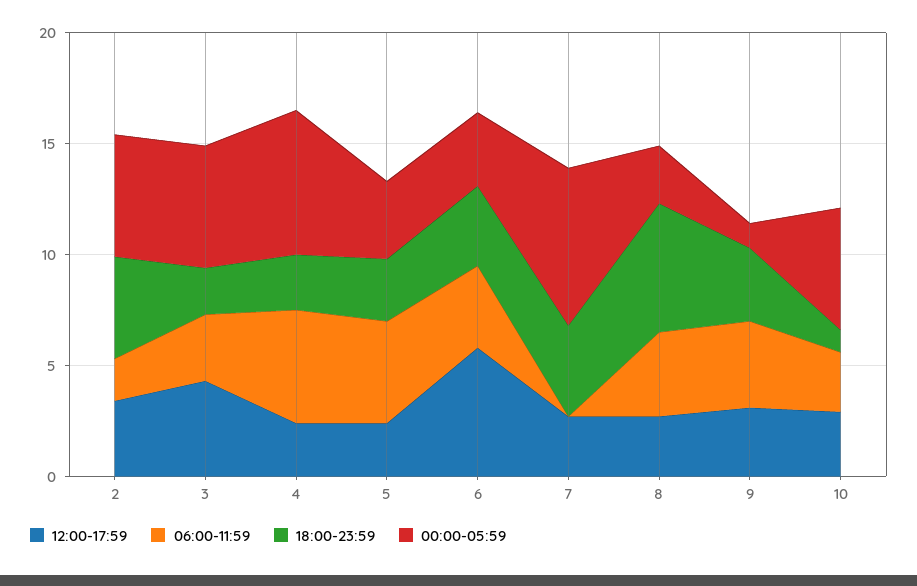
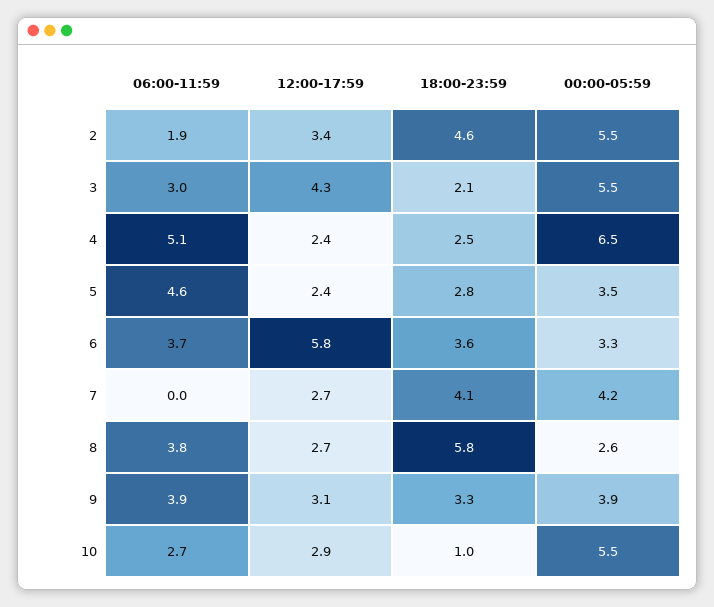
  {
    "12:00-17:59": {
      "2": 3.4,
      "3": 4.3,
      "4": 2.4,
      "5": 2.4,
      "6": 5.8,
      "7": 2.7,
      "8": 2.7,
      "9": 3.1,
      "10": 2.9
    },
    "06:00-11:59": {
      "2": 1.9,
      "3": 3,
      "4": 5.1,
      "5": 4.6,
      "6": 3.7,
      "7": 0,
      "8": 3.8,
      "9": 3.9,
      "10": 2.7
    },
    "18:00-23:59": {
      "2": 4.6,
      "3": 2.1,
      "4": 2.5,
      "5": 2.8,
      "6": 3.6,
      "7": 4.1,
      "8": 5.8,
      "9": 3.3,
      "10": 1
    },
    "00:00-05:59": {
      "2": 5.5,
      "3": 5.5,
      "4": 6.5,
      "5": 3.5,
      "6": 3.3,
-     "7": 7,
+     "7": 4.2,
      "8": 2.6,
-     "9": 1,
+     "9": 3.9,
      "10": 5.5
    }
  }

